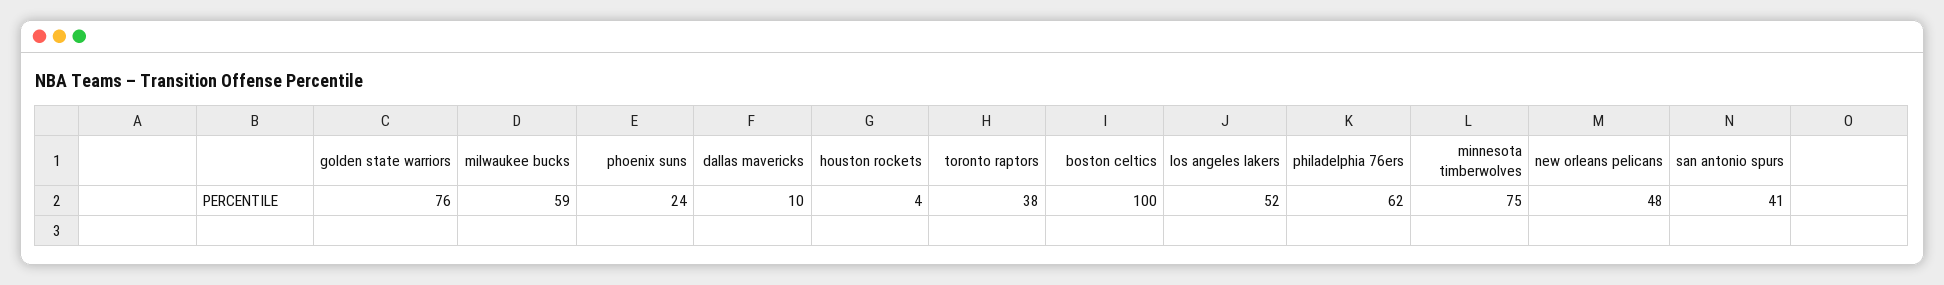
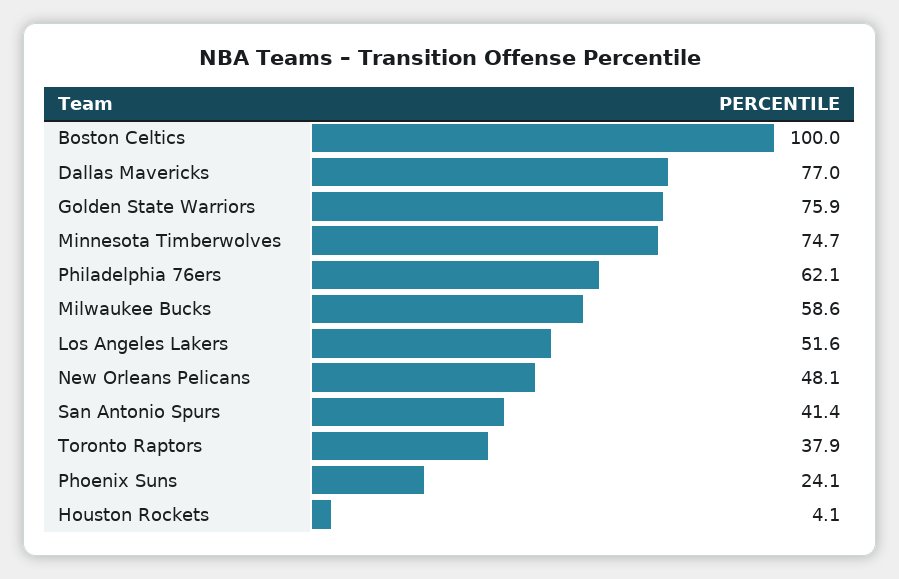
  {
    "golden state warriors": 75.9,
    "milwaukee bucks": 58.6,
    "phoenix suns": 24.1,
-   "dallas mavericks": 10,
+   "dallas mavericks": 77,
    "houston rockets": 4.1,
    "toronto raptors": 37.9,
    "boston celtics": 100,
    "los angeles lakers": 51.6,
    "philadelphia 76ers": 62.1,
    "minnesota timberwolves": 74.7,
    "new orleans pelicans": 48.1,
    "san antonio spurs": 41.4
  }

